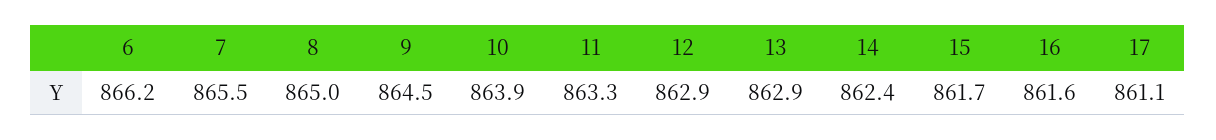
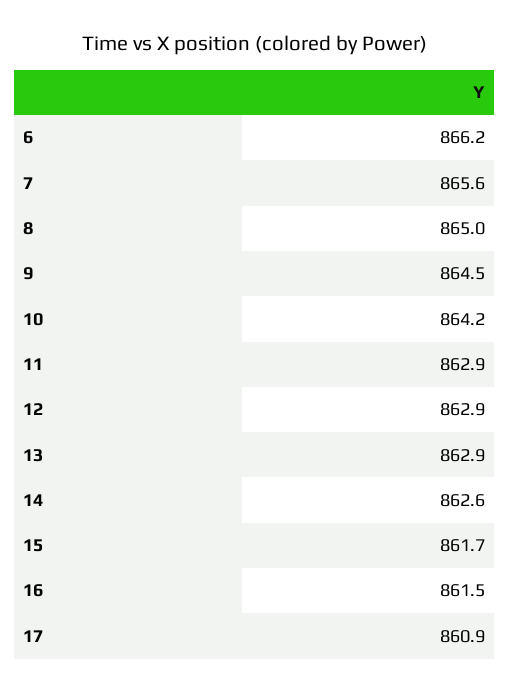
  {
    "6": 866.2,
-   "7": 865.5,
+   "7": 865.6,
    "8": 865,
    "9": 864.5,
-   "10": 863.9,
+   "10": 864.2,
-   "11": 863.3,
+   "11": 862.9,
    "12": 862.9,
    "13": 862.9,
-   "14": 862.4,
+   "14": 862.6,
    "15": 861.7,
-   "16": 861.6,
+   "16": 861.5,
-   "17": 861.1
+   "17": 860.9
  }

